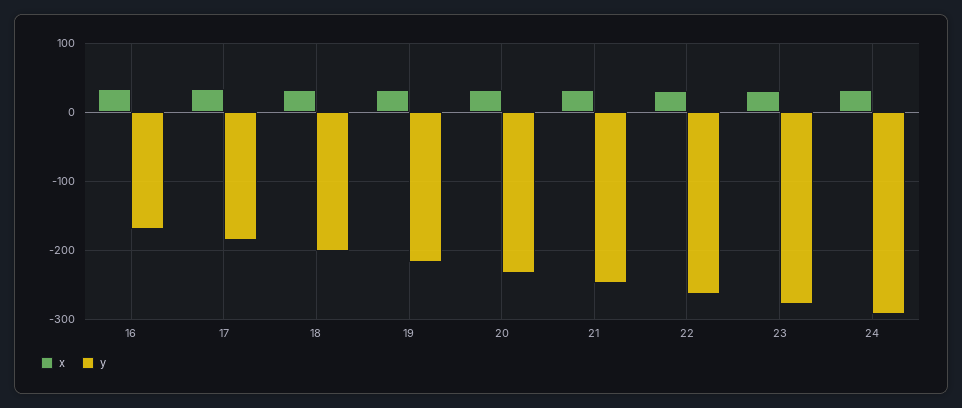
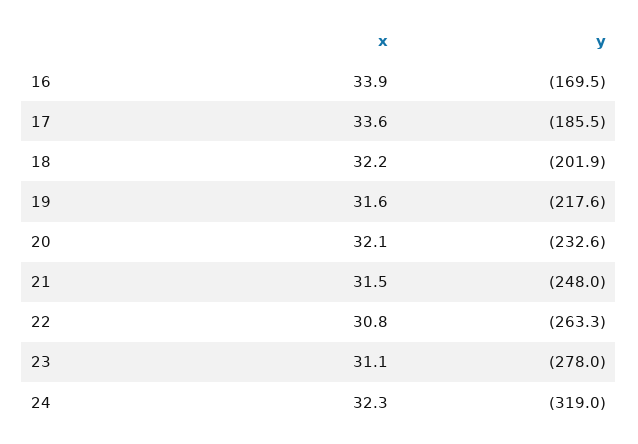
  {
    "x": {
      "16": 33.9,
      "17": 33.6,
      "18": 32.2,
      "19": 31.6,
      "20": 32.1,
      "21": 31.5,
      "22": 30.8,
      "23": 31.1,
      "24": 32.3
    },
    "y": {
      "16": -169.5,
      "17": -185.5,
      "18": -201.9,
      "19": -217.6,
      "20": -232.6,
      "21": -248,
      "22": -263.3,
      "23": -278,
-     "24": -290
+     "24": -319
    }
  }

